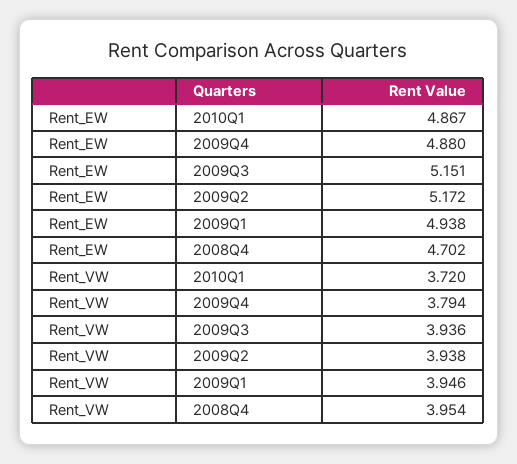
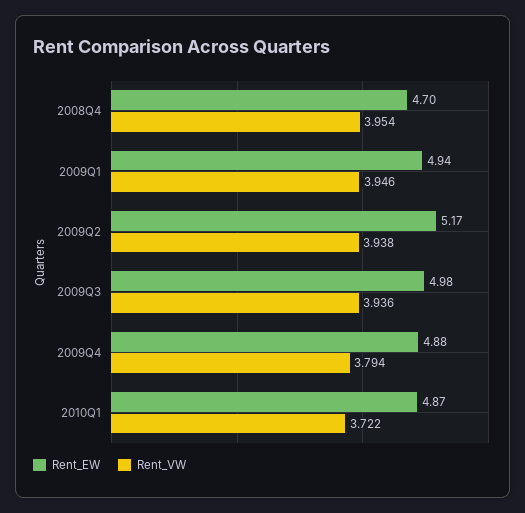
  {
    "Rent_EW": {
      "2010Q1": 4.867,
      "2009Q4": 4.88,
-     "2009Q3": 5.151,
+     "2009Q3": 4.98,
      "2009Q2": 5.172,
      "2009Q1": 4.938,
      "2008Q4": 4.702
    },
    "Rent_VW": {
-     "2010Q1": 3.72,
+     "2010Q1": 3.722,
      "2009Q4": 3.794,
      "2009Q3": 3.936,
      "2009Q2": 3.938,
      "2009Q1": 3.946,
      "2008Q4": 3.954
    }
  }

